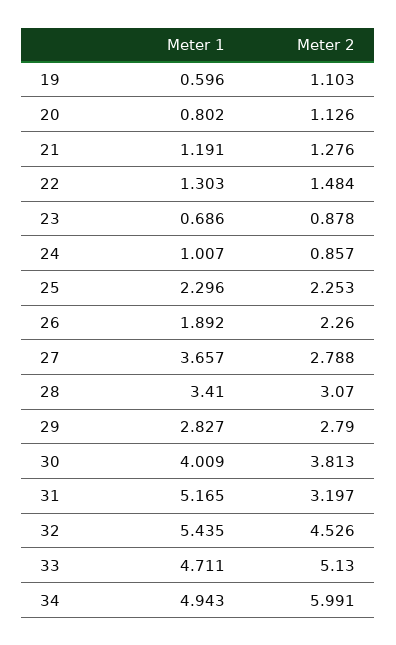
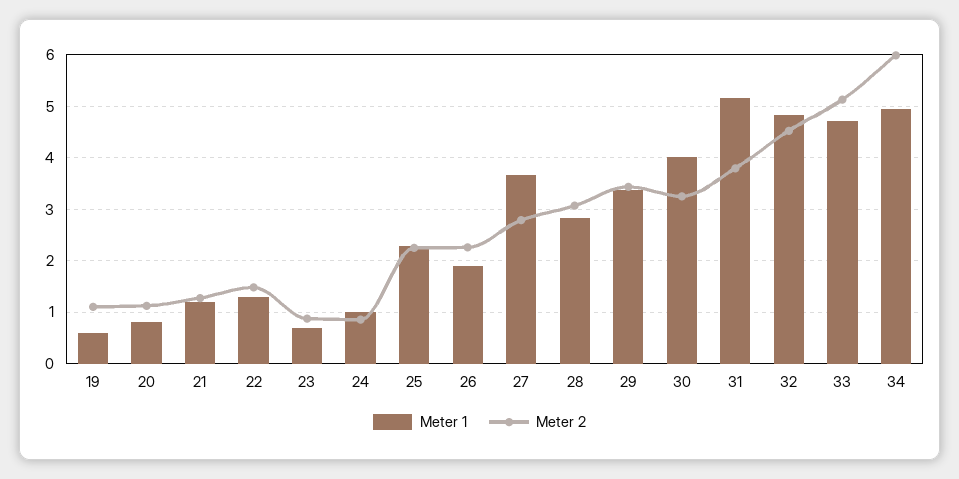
  {
    "Meter 1": {
      "19": 0.596,
      "20": 0.802,
      "21": 1.191,
      "22": 1.303,
      "23": 0.686,
      "24": 1.007,
      "25": 2.296,
      "26": 1.892,
      "27": 3.657,
-     "28": 3.41,
+     "28": 2.8,
-     "29": 2.827,
+     "29": 3.4,
      "30": 4.009,
      "31": 5.165,
-     "32": 5.435,
+     "32": 4.8,
      "33": 4.711,
      "34": 4.943
    },
    "Meter 2": {
      "19": 1.103,
      "20": 1.126,
      "21": 1.276,
      "22": 1.484,
      "23": 0.878,
      "24": 0.857,
      "25": 2.253,
      "26": 2.26,
      "27": 2.788,
      "28": 3.07,
-     "29": 2.79,
+     "29": 3.4,
-     "30": 3.813,
+     "30": 3.2,
-     "31": 3.197,
+     "31": 3.8,
      "32": 4.526,
      "33": 5.13,
      "34": 5.991
    }
  }

